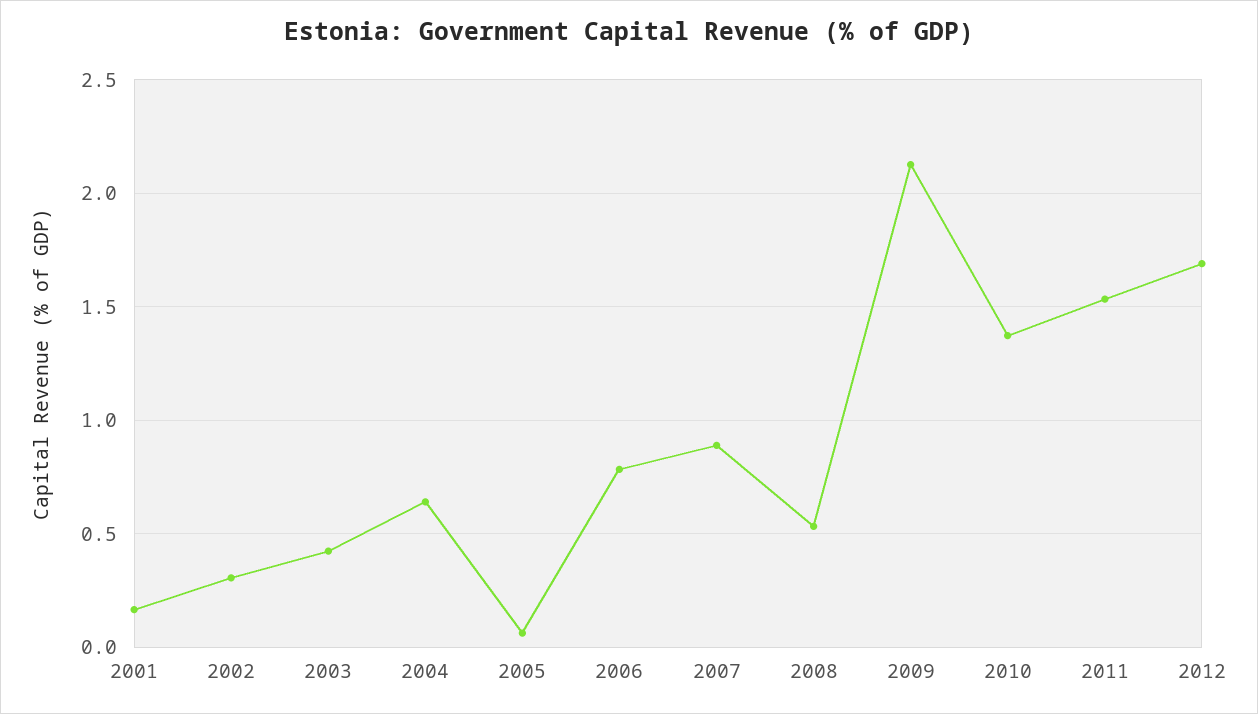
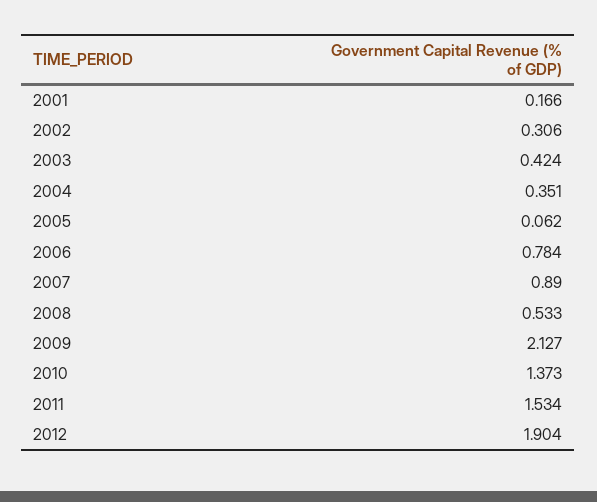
  {
    "2001": 0.166,
    "2002": 0.306,
    "2003": 0.424,
-   "2004": 0.65,
+   "2004": 0.351,
    "2005": 0.062,
    "2006": 0.784,
    "2007": 0.89,
    "2008": 0.533,
    "2009": 2.127,
    "2010": 1.373,
    "2011": 1.534,
-   "2012": 1.7
+   "2012": 1.904
  }

